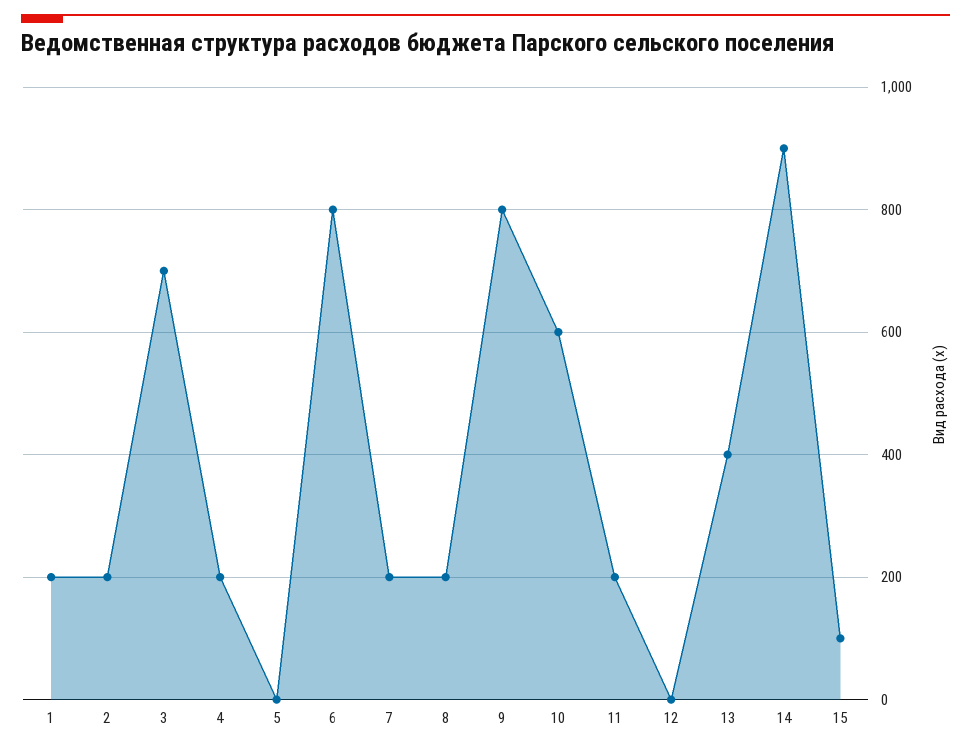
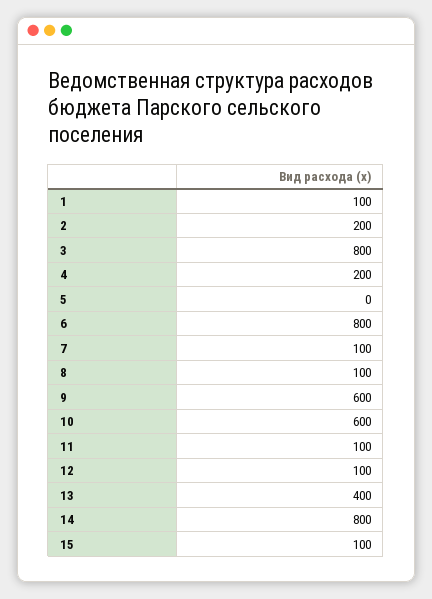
  {
-   "1": 200,
+   "1": 100,
    "2": 200,
-   "3": 700,
+   "3": 800,
    "4": 200,
    "5": 0,
    "6": 800,
-   "7": 200,
+   "7": 100,
-   "8": 200,
+   "8": 100,
-   "9": 800,
+   "9": 600,
    "10": 600,
-   "11": 200,
+   "11": 100,
-   "12": 0,
+   "12": 100,
    "13": 400,
-   "14": 900,
+   "14": 800,
    "15": 100
  }

